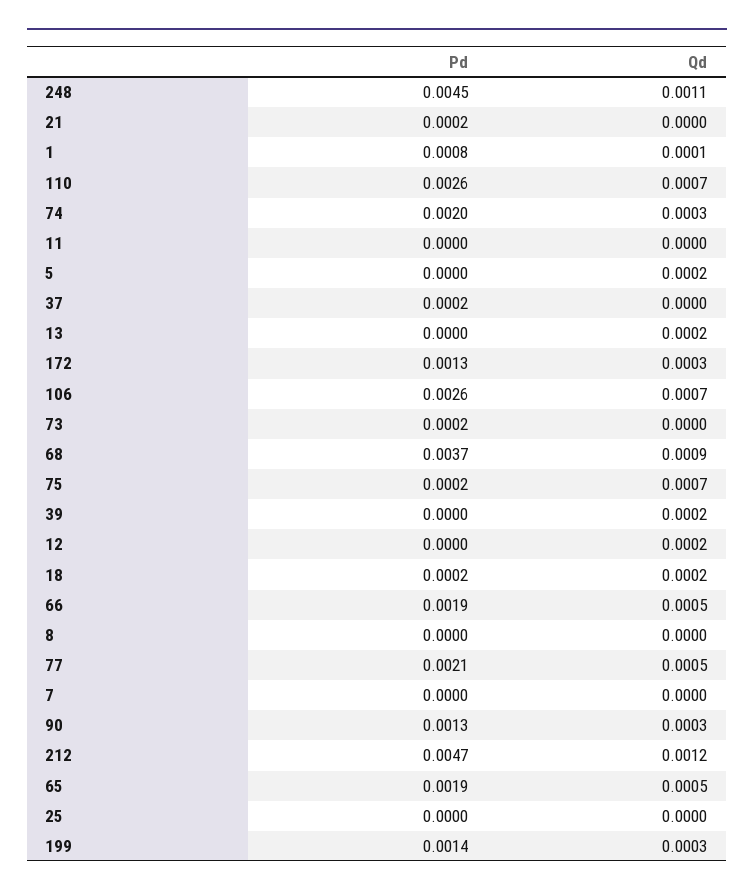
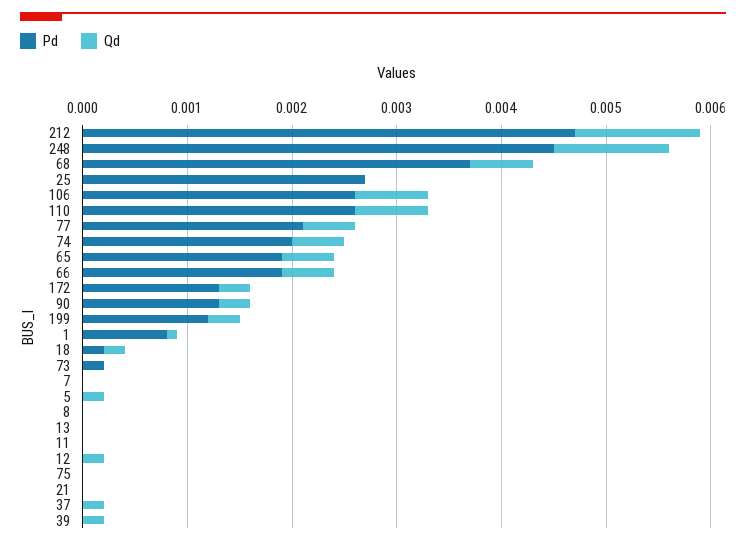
  {
    "Pd": {
      "248": 0.0045,
-     "21": 0.0002,
+     "21": 0,
      "1": 0.0008,
      "110": 0.0026,
      "74": 0.002,
      "11": 0,
      "5": 0,
-     "37": 0.0002,
+     "37": 0,
      "13": 0,
      "172": 0.0013,
      "106": 0.0026,
      "73": 0.0002,
      "68": 0.0037,
-     "75": 0.0002,
+     "75": 0,
      "39": 0,
      "12": 0,
      "18": 0.0002,
      "66": 0.0019,
      "8": 0,
      "77": 0.0021,
      "7": 0,
      "90": 0.0013,
      "212": 0.0047,
      "65": 0.0019,
-     "25": 0,
+     "25": 0.0027,
-     "199": 0.0014
+     "199": 0.0012
    },
    "Qd": {
      "248": 0.0011,
      "21": 0,
      "1": 0.0001,
      "110": 0.0007,
-     "74": 0.0003,
+     "74": 0.0005,
      "11": 0,
      "5": 0.0002,
-     "37": 0,
+     "37": 0.0002,
-     "13": 0.0002,
+     "13": 0,
      "172": 0.0003,
      "106": 0.0007,
      "73": 0,
-     "68": 0.0009,
+     "68": 0.0006,
-     "75": 0.0007,
+     "75": 0,
      "39": 0.0002,
      "12": 0.0002,
      "18": 0.0002,
      "66": 0.0005,
      "8": 0,
      "77": 0.0005,
      "7": 0,
      "90": 0.0003,
      "212": 0.0012,
      "65": 0.0005,
      "25": 0,
      "199": 0.0003
    }
  }

